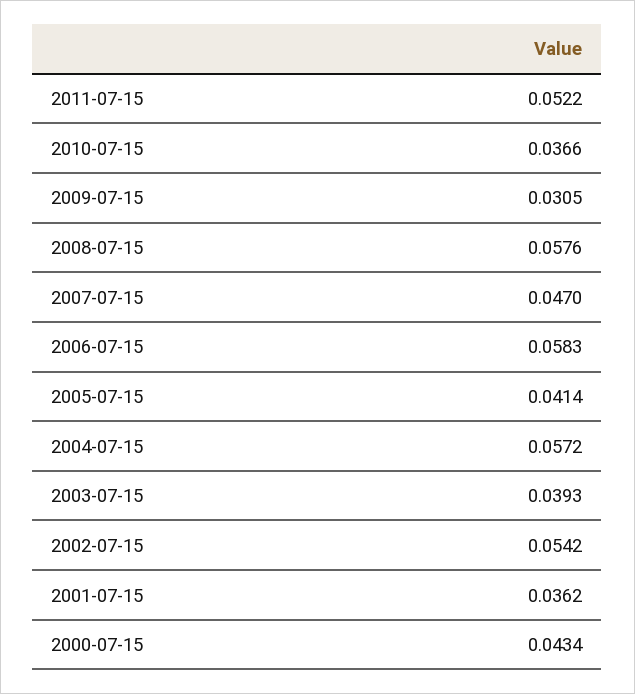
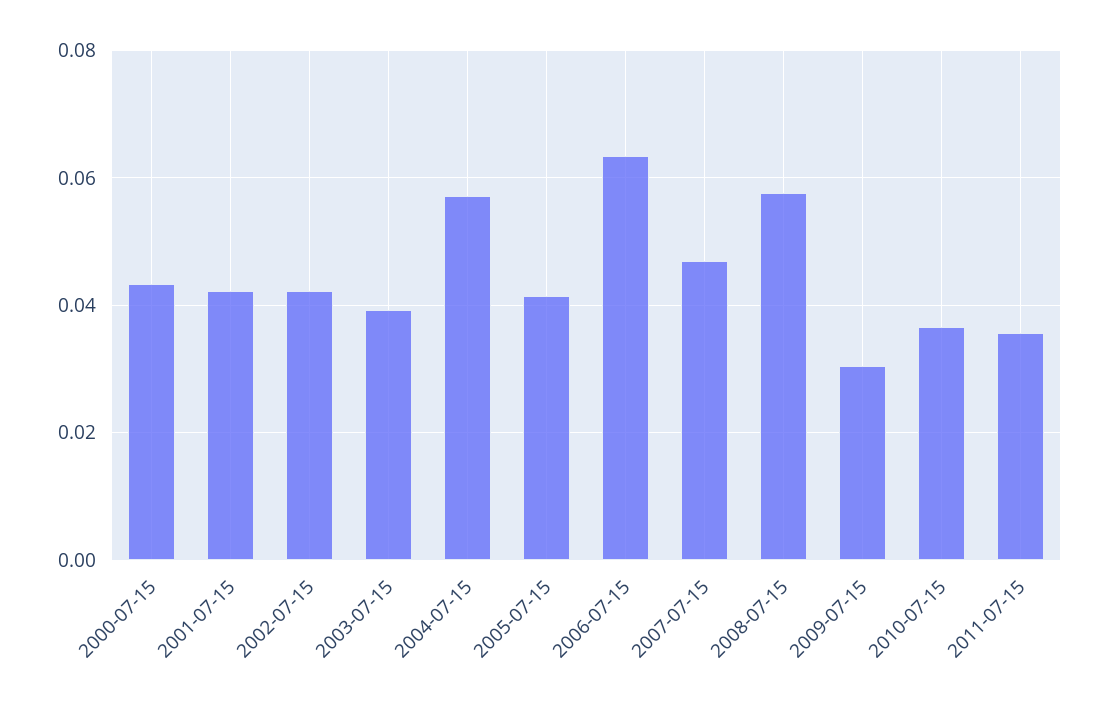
  {
-   "2011-07-15": 0.0522,
+   "2011-07-15": 0.036,
    "2010-07-15": 0.0366,
    "2009-07-15": 0.0305,
    "2008-07-15": 0.0576,
    "2007-07-15": 0.047,
-   "2006-07-15": 0.0583,
+   "2006-07-15": 0.064,
    "2005-07-15": 0.0414,
    "2004-07-15": 0.0572,
    "2003-07-15": 0.0393,
-   "2002-07-15": 0.0542,
+   "2002-07-15": 0.042,
-   "2001-07-15": 0.0362,
+   "2001-07-15": 0.042,
    "2000-07-15": 0.0434
  }

